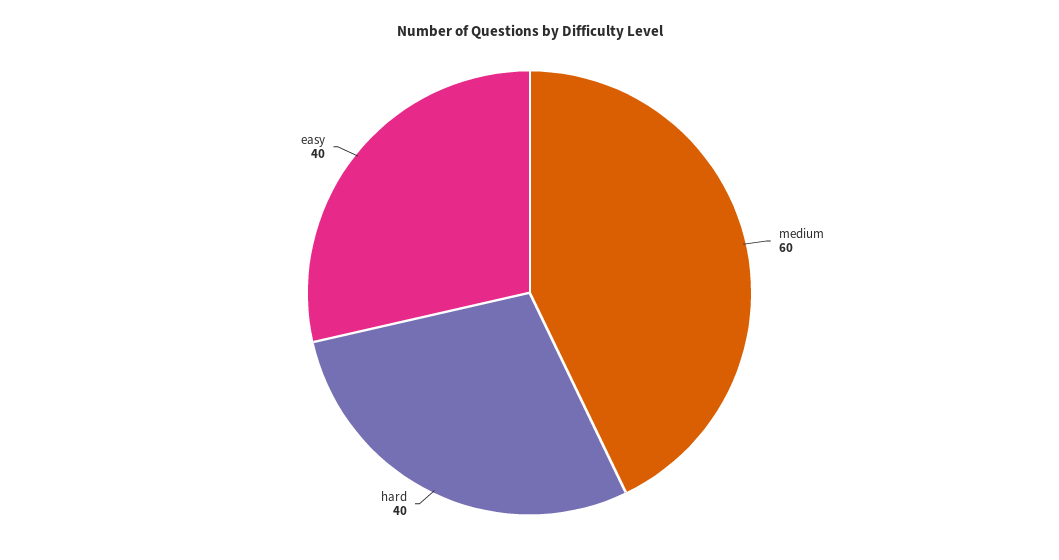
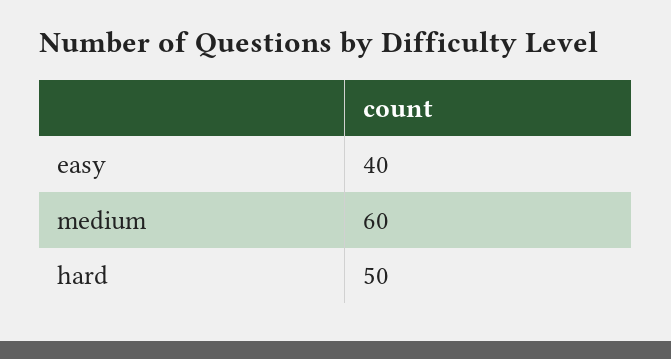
  {
    "medium": 60,
-   "hard": 40,
+   "hard": 50,
    "easy": 40
  }

